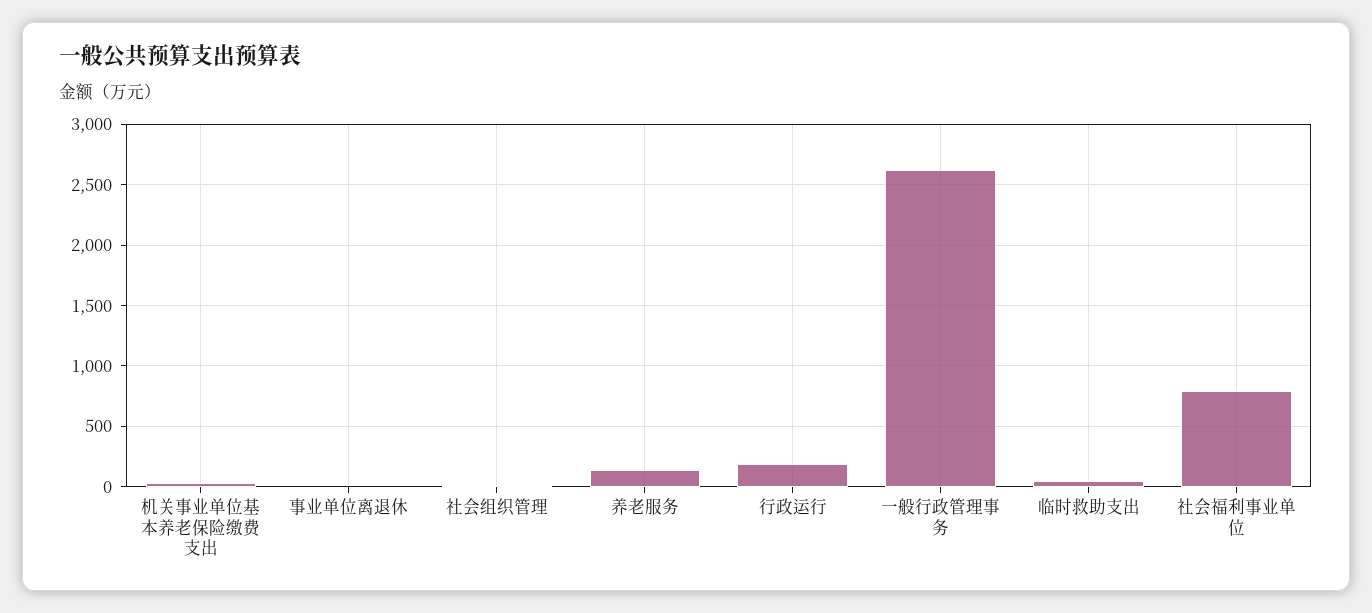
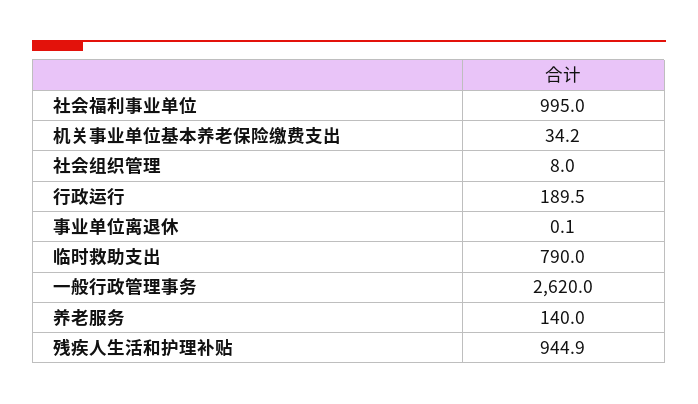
  {
    "机关事业单位基本养老保险缴费支出": 34.2,
    "事业单位离退休": 0.1,
    "社会组织管理": 8,
    "养老服务": 140,
    "行政运行": 189.5,
    "一般行政管理事务": 2620,
-   "临时救助支出": 50,
+   "临时救助支出": 790,
-   "社会福利事业单位": 800
+   "社会福利事业单位": 995,
+   "残疾人生活和护理补贴": 944.9
  }

